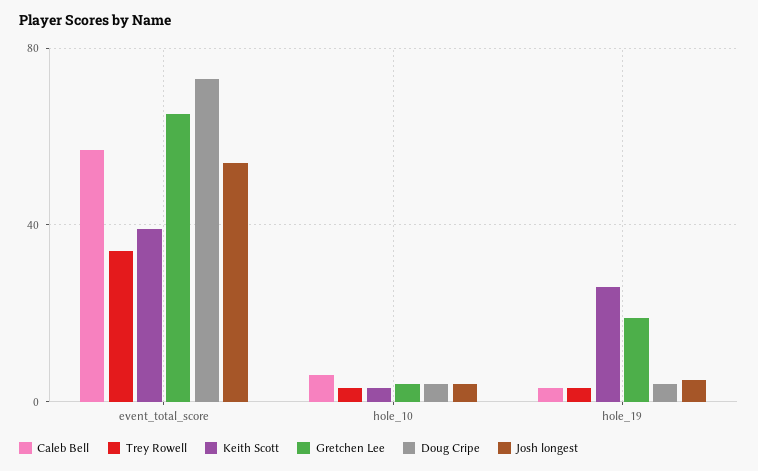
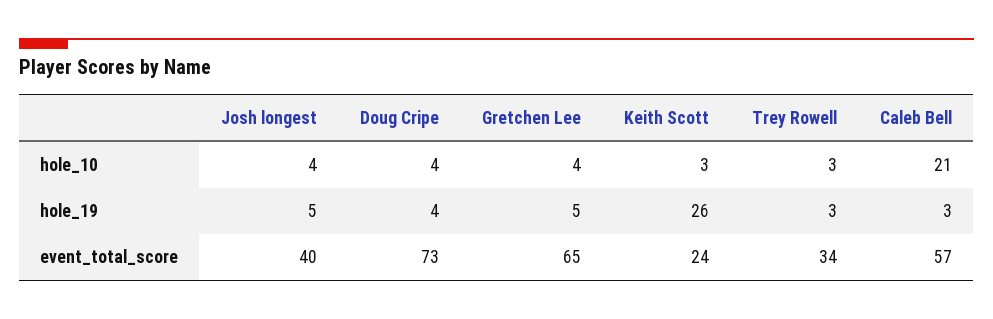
  {
    "Caleb Bell": {
      "event_total_score": 57,
-     "hole_10": 5,
+     "hole_10": 21,
      "hole_19": 3
    },
    "Trey Rowell": {
      "event_total_score": 34,
      "hole_10": 3,
      "hole_19": 3
    },
    "Keith Scott": {
-     "event_total_score": 40,
+     "event_total_score": 24,
      "hole_10": 3,
      "hole_19": 26
    },
    "Gretchen Lee": {
      "event_total_score": 65,
      "hole_10": 4,
-     "hole_19": 20
+     "hole_19": 5
    },
    "Doug Cripe": {
      "event_total_score": 73,
      "hole_10": 4,
      "hole_19": 4
    },
    "Josh longest": {
-     "event_total_score": 55,
+     "event_total_score": 40,
      "hole_10": 4,
      "hole_19": 5
    }
  }

